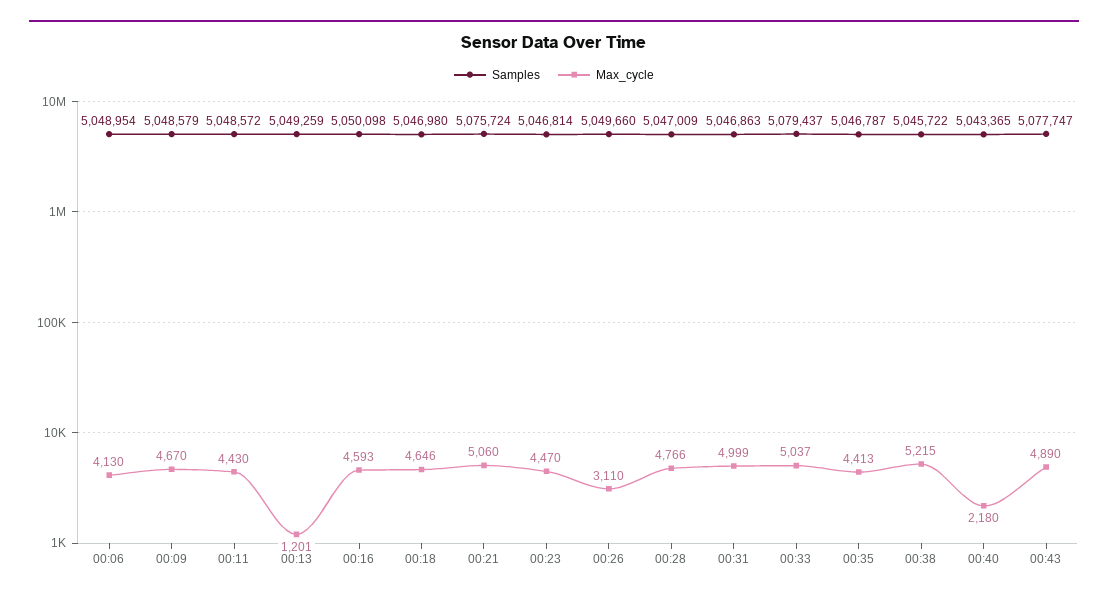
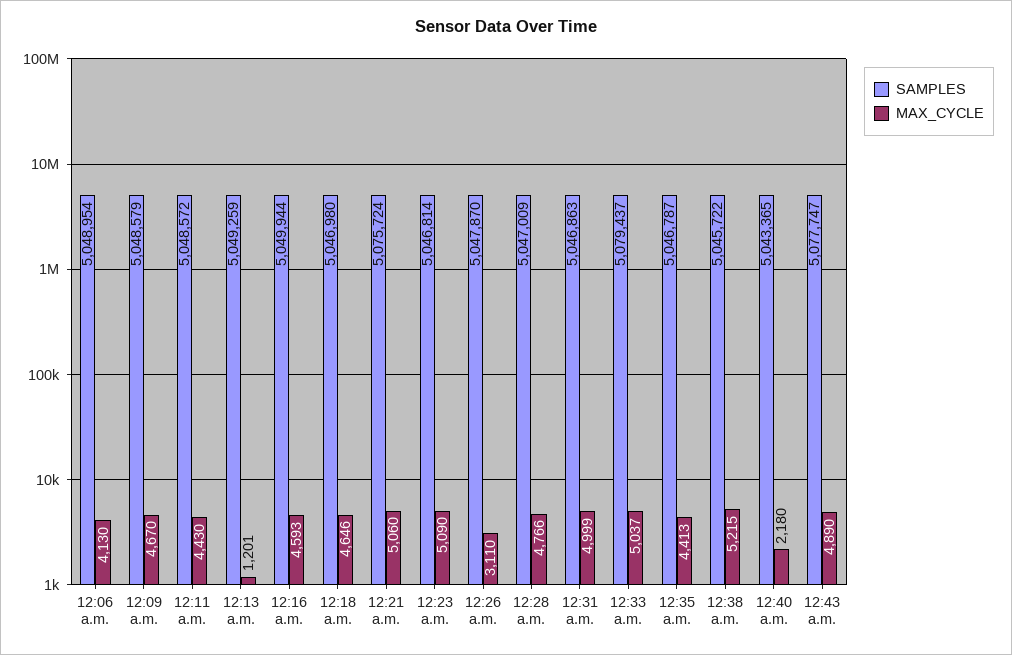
  {
    "Samples": {
      "00:06": 5048954,
      "00:09": 5048579,
      "00:11": 5048572,
      "00:13": 5049259,
-     "00:16": 5050098,
+     "00:16": 5049944,
      "00:18": 5046980,
      "00:21": 5075724,
      "00:23": 5046814,
-     "00:26": 5049660,
+     "00:26": 5047870,
      "00:28": 5047009,
      "00:31": 5046863,
      "00:33": 5079437,
      "00:35": 5046787,
      "00:38": 5045722,
      "00:40": 5043365,
      "00:43": 5077747
    },
    "Max_cycle": {
      "00:06": 4130,
      "00:09": 4670,
      "00:11": 4430,
      "00:13": 1201,
      "00:16": 4593,
      "00:18": 4646,
      "00:21": 5060,
-     "00:23": 4470,
+     "00:23": 5090,
      "00:26": 3110,
      "00:28": 4766,
      "00:31": 4999,
      "00:33": 5037,
      "00:35": 4413,
      "00:38": 5215,
      "00:40": 2180,
      "00:43": 4890
    }
  }

